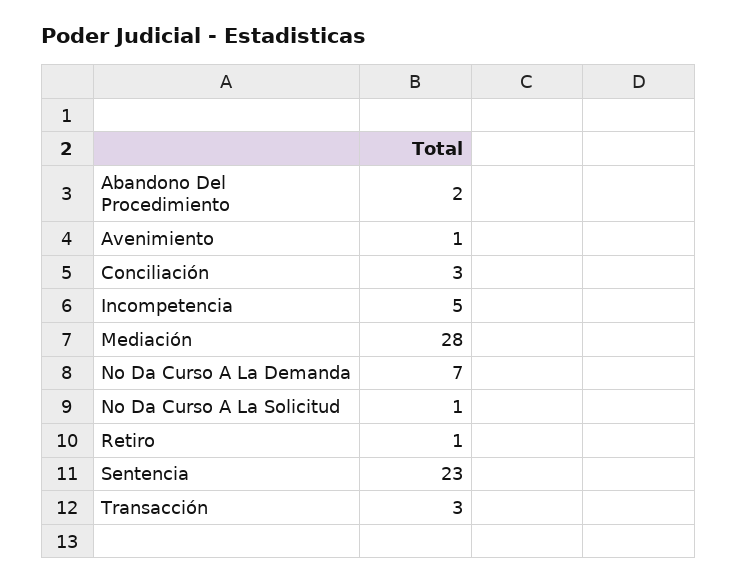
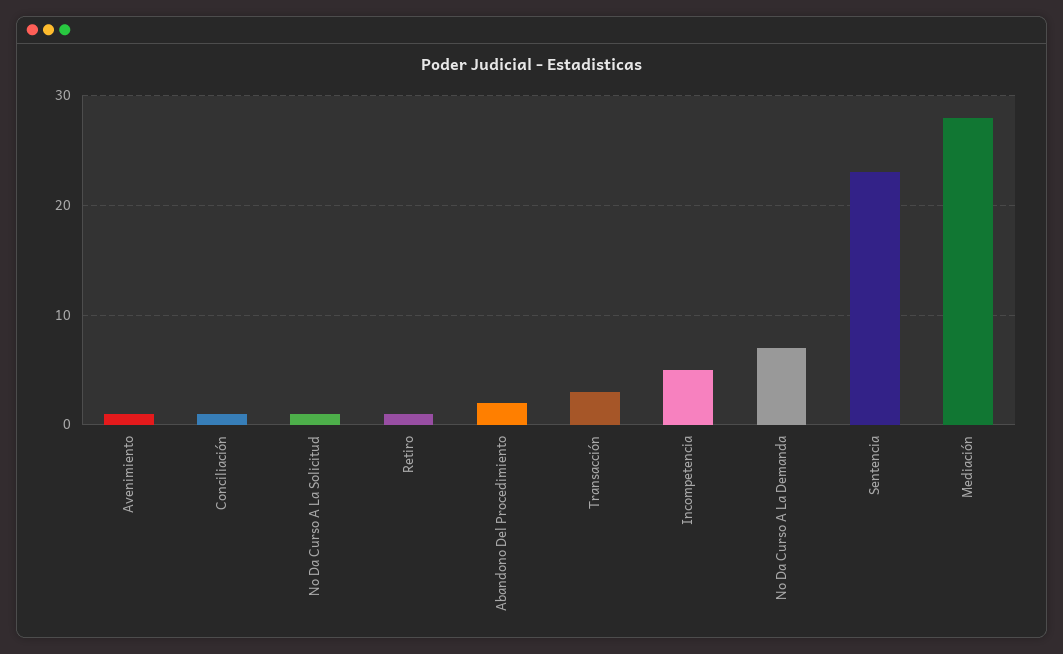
  {
    "Abandono Del Procedimiento": 2,
    "Avenimiento": 1,
-   "Conciliación": 3,
+   "Conciliación": 1,
    "Incompetencia": 5,
    "Mediación": 28,
    "No Da Curso A La Demanda": 7,
    "No Da Curso A La Solicitud": 1,
    "Retiro": 1,
    "Sentencia": 23,
    "Transacción": 3
  }

